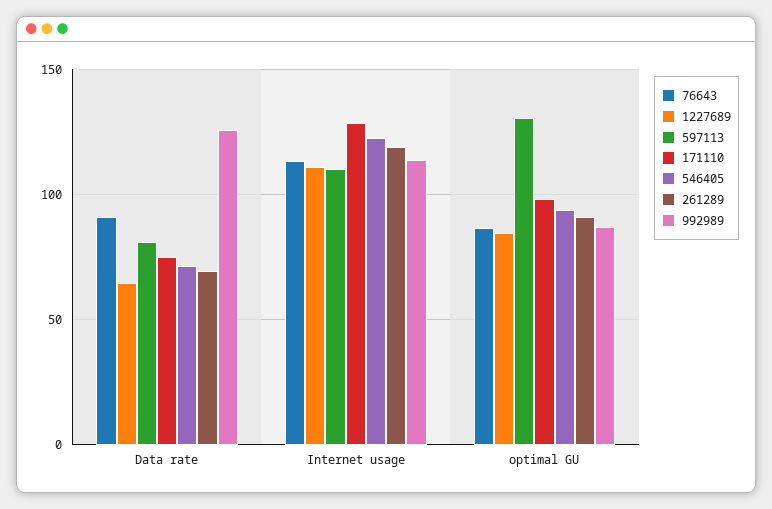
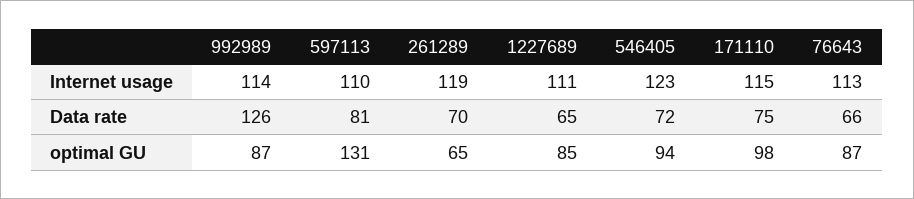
  {
    "76643": {
-     "Data rate": 90,
+     "Data rate": 66,
      "Internet usage": 113,
      "optimal GU": 87
    },
    "1227689": {
      "Data rate": 65,
      "Internet usage": 111,
      "optimal GU": 85
    },
    "597113": {
      "Data rate": 81,
      "Internet usage": 110,
      "optimal GU": 131
    },
    "171110": {
      "Data rate": 75,
-     "Internet usage": 130,
+     "Internet usage": 115,
      "optimal GU": 98
    },
    "546405": {
      "Data rate": 72,
      "Internet usage": 123,
      "optimal GU": 94
    },
    "261289": {
      "Data rate": 70,
      "Internet usage": 119,
-     "optimal GU": 90
+     "optimal GU": 65
    },
    "992989": {
      "Data rate": 126,
      "Internet usage": 114,
      "optimal GU": 87
    }
  }

